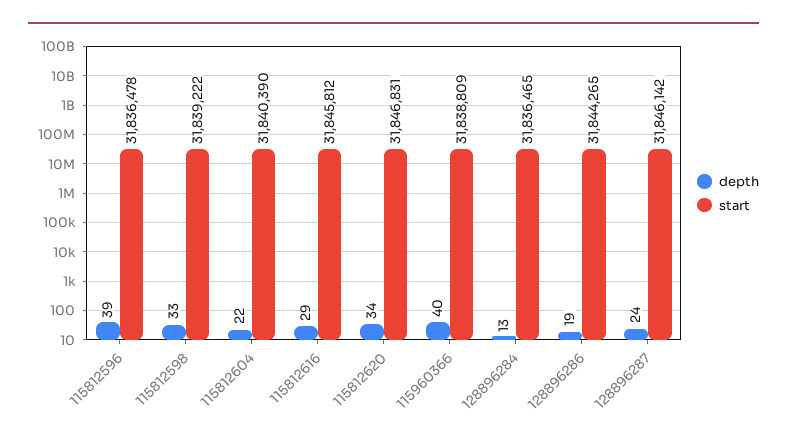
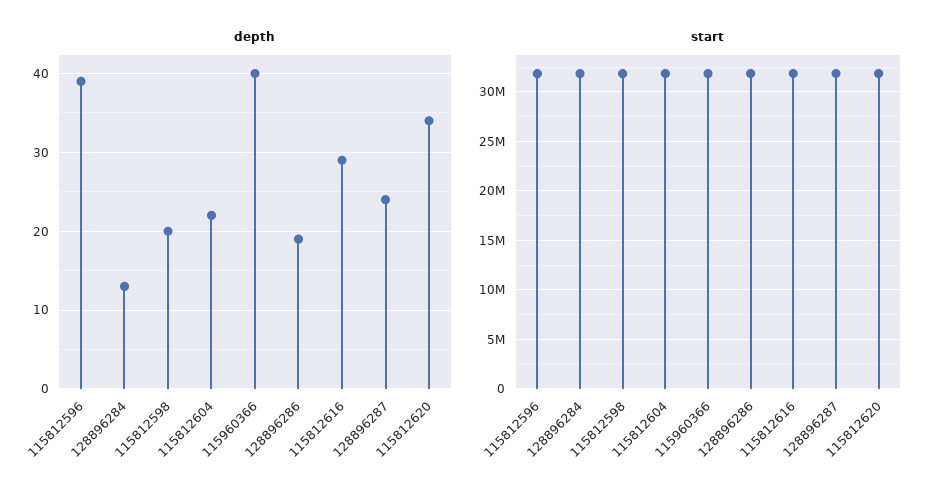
  {
    "depth": {
      "115812596": 39,
-     "115812598": 33,
+     "115812598": 20,
      "115812604": 22,
      "115812616": 29,
      "115812620": 34,
      "115960366": 40,
      "128896284": 13,
      "128896286": 19,
      "128896287": 24
    },
    "start": {
      "115812596": 31836478,
      "115812598": 31839222,
      "115812604": 31840390,
      "115812616": 31845812,
      "115812620": 31846831,
      "115960366": 31838809,
      "128896284": 31836465,
      "128896286": 31844265,
      "128896287": 31846142
    }
  }

